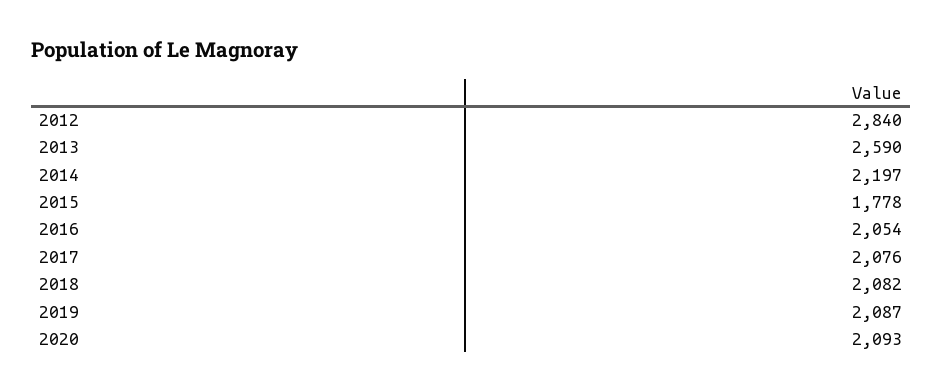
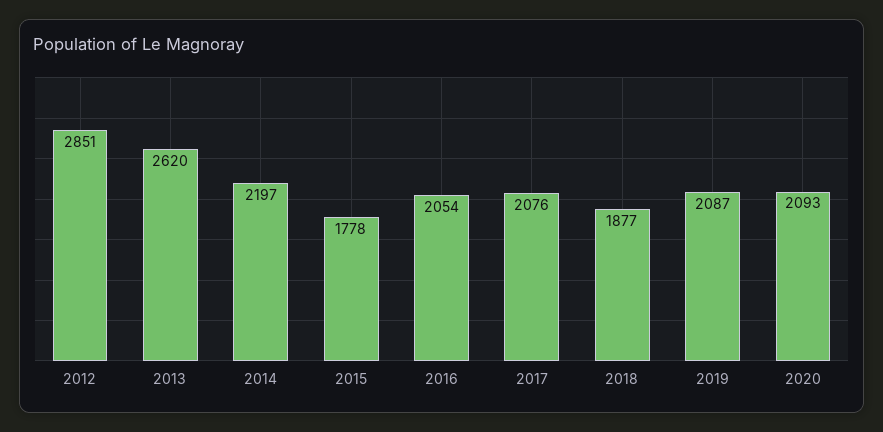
  {
-   "2012": 2840,
+   "2012": 2851,
-   "2013": 2590,
+   "2013": 2620,
    "2014": 2197,
    "2015": 1778,
    "2016": 2054,
    "2017": 2076,
-   "2018": 2082,
+   "2018": 1877,
    "2019": 2087,
    "2020": 2093
  }

